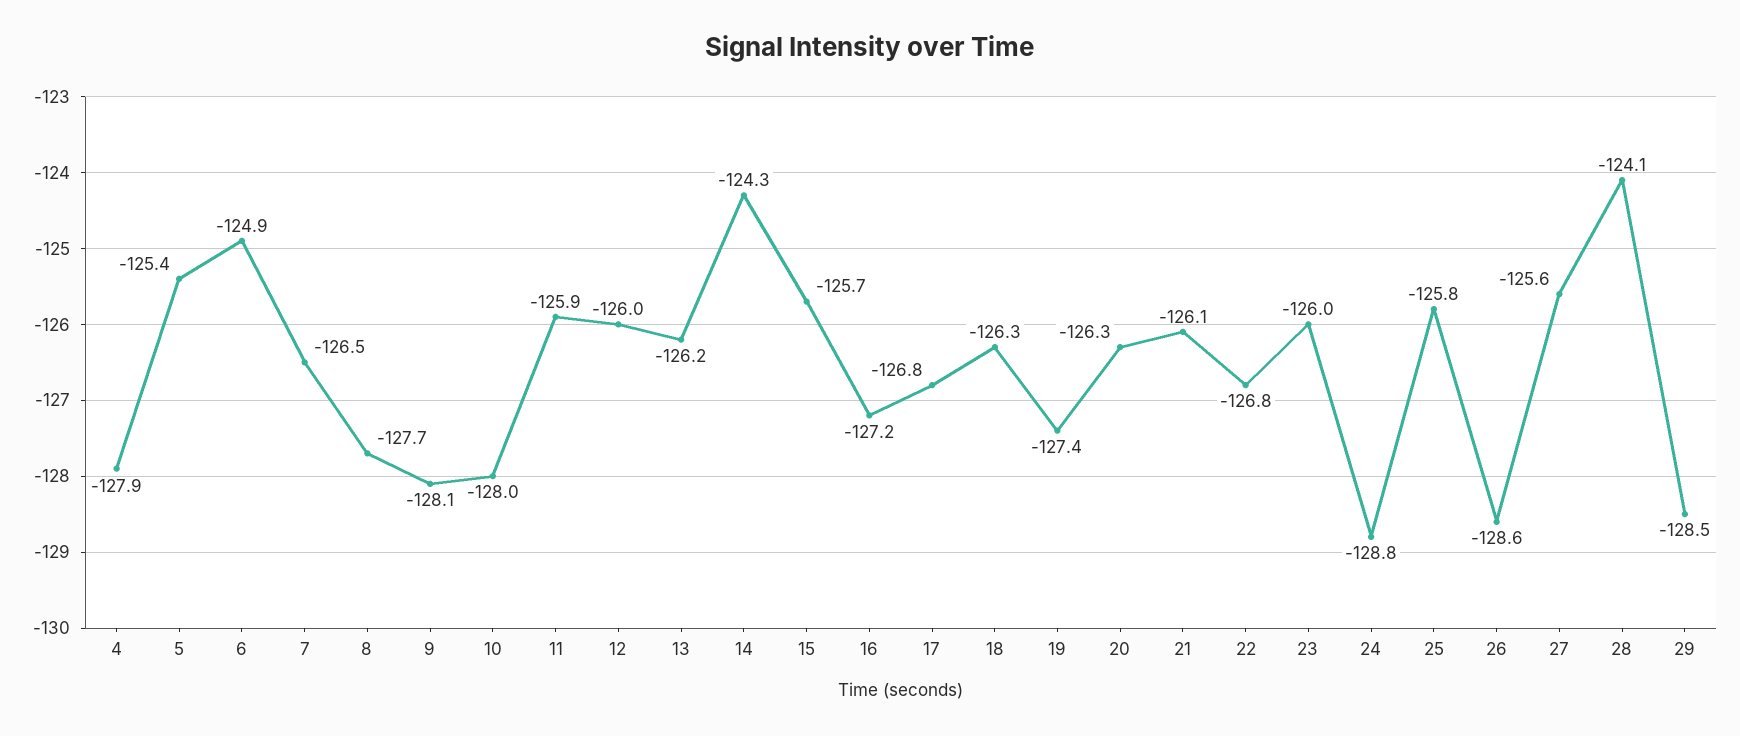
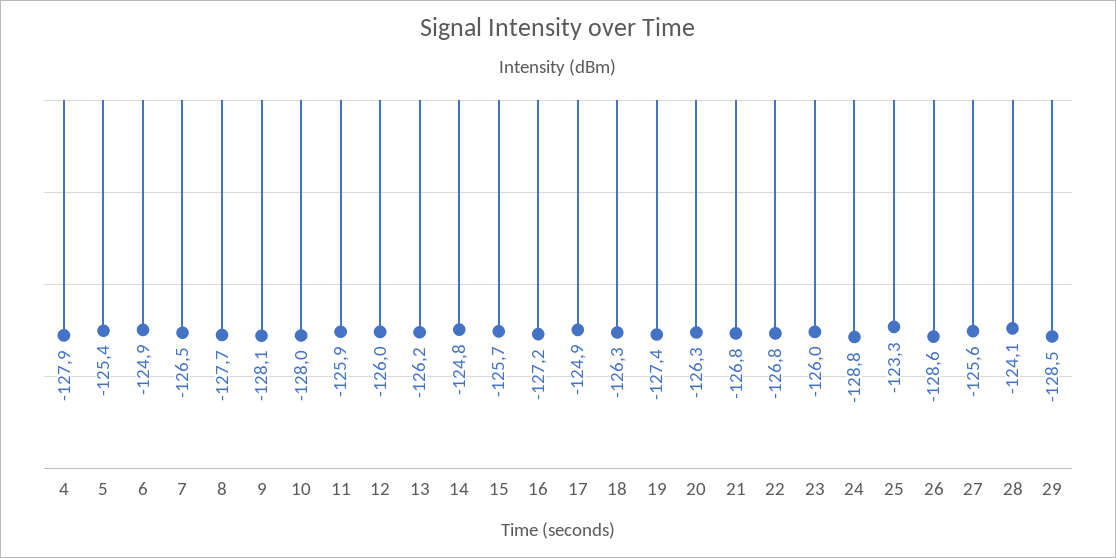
  {
    "4": -127.9,
    "5": -125.4,
    "6": -124.9,
    "7": -126.5,
    "8": -127.7,
    "9": -128.1,
    "10": -128,
    "11": -125.9,
    "12": -126,
    "13": -126.2,
-   "14": -124.3,
+   "14": -124.8,
    "15": -125.7,
    "16": -127.2,
-   "17": -126.8,
+   "17": -124.9,
    "18": -126.3,
    "19": -127.4,
    "20": -126.3,
-   "21": -126.1,
+   "21": -126.8,
    "22": -126.8,
    "23": -126,
    "24": -128.8,
-   "25": -125.8,
+   "25": -123.3,
    "26": -128.6,
    "27": -125.6,
    "28": -124.1,
    "29": -128.5
  }

